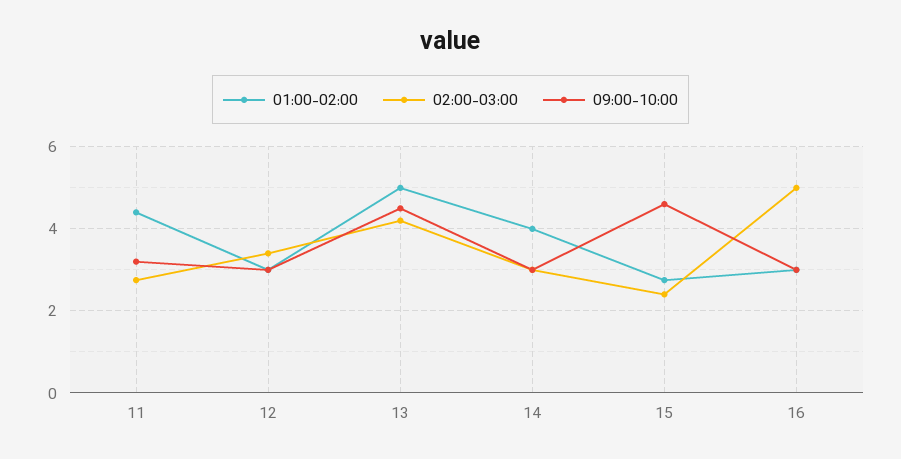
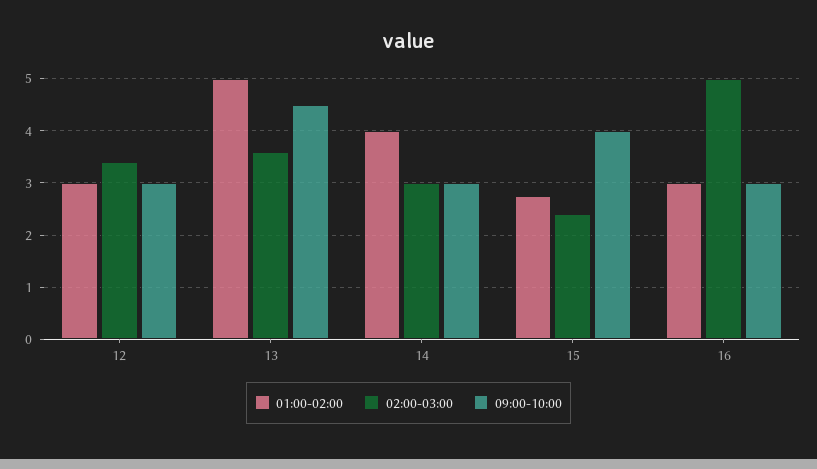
  {
    "01:00-02:00": {
-     "11": 4.4,
      "12": 3,
      "13": 5,
      "14": 4,
      "15": 2.8,
      "16": 3
    },
    "02:00-03:00": {
-     "11": 2.8,
      "12": 3.4,
-     "13": 4.2,
+     "13": 3.6,
      "14": 3,
      "15": 2.4,
      "16": 5
    },
    "09:00-10:00": {
-     "11": 3.2,
      "12": 3,
      "13": 4.6,
      "14": 3,
-     "15": 4.6,
+     "15": 4,
      "16": 3
    }
  }

